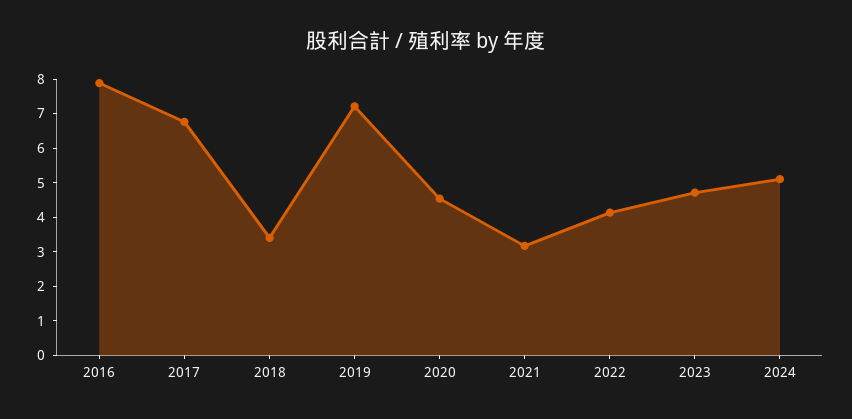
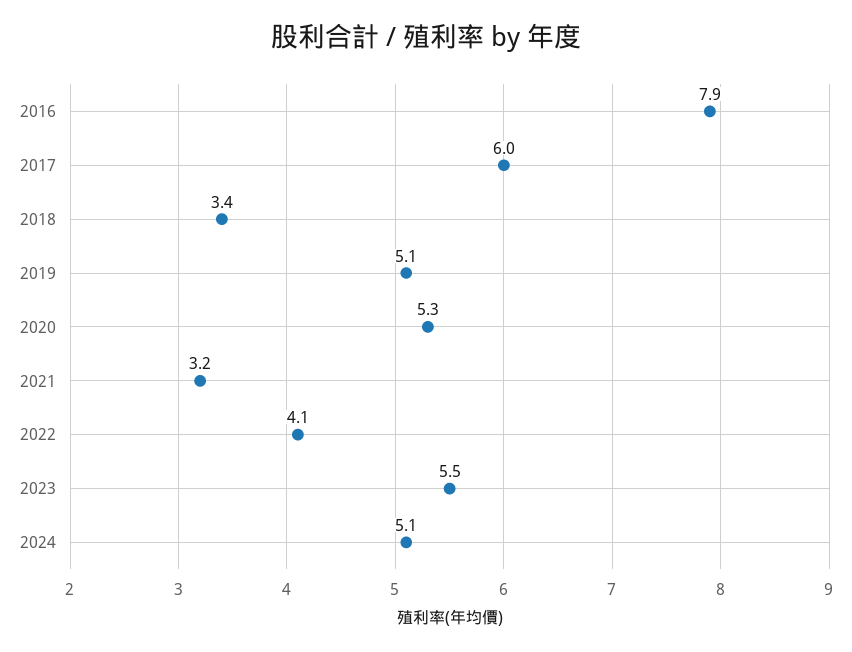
  {
    "2016": 7.9,
-   "2017": 6.75,
+   "2017": 6,
    "2018": 3.4,
-   "2019": 7.25,
+   "2019": 5.1,
-   "2020": 4.5,
+   "2020": 5.3,
    "2021": 3.2,
    "2022": 4.1,
-   "2023": 4.75,
+   "2023": 5.5,
    "2024": 5.1
  }

